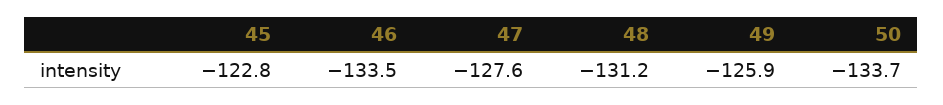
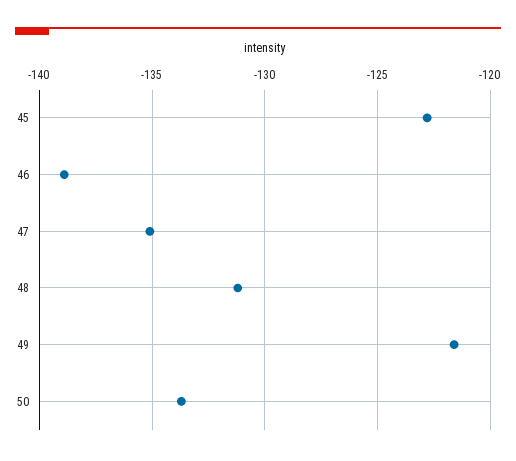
  {
    "45": -122.8,
-   "46": -133.5,
+   "46": -139,
-   "47": -127.6,
+   "47": -135,
    "48": -131.2,
-   "49": -125.9,
+   "49": -121.5,
    "50": -133.7
  }

